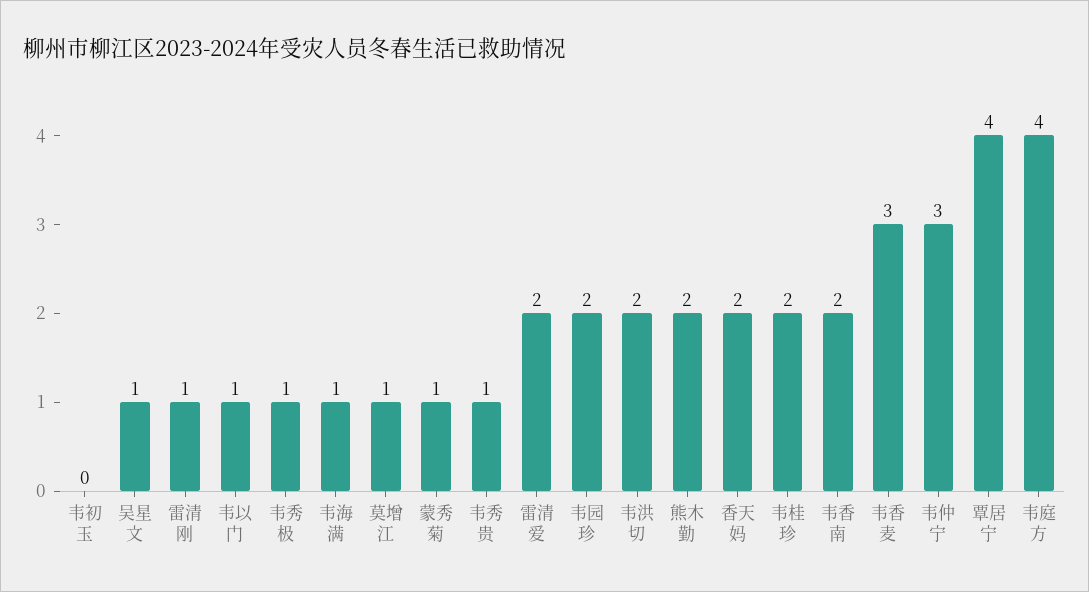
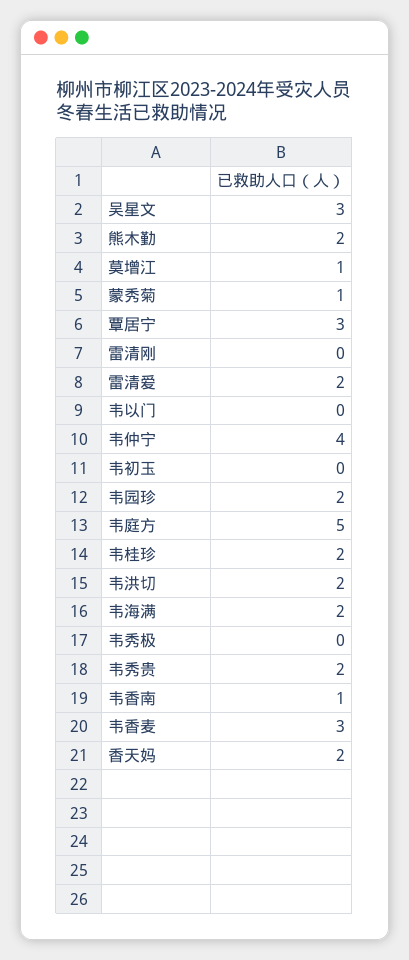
  {
    "韦初玉": 0,
-   "吴星文": 1,
+   "吴星文": 3,
-   "雷清刚": 1,
+   "雷清刚": 0,
-   "韦以门": 1,
+   "韦以门": 0,
-   "韦秀极": 1,
+   "韦秀极": 0,
-   "韦海满": 1,
+   "韦海满": 2,
    "莫增江": 1,
    "蒙秀菊": 1,
-   "韦秀贵": 1,
+   "韦秀贵": 2,
    "雷清爱": 2,
    "韦园珍": 2,
    "韦洪切": 2,
    "熊木勤": 2,
    "香天妈": 2,
    "韦桂珍": 2,
-   "韦香南": 2,
+   "韦香南": 1,
    "韦香麦": 3,
-   "韦仲宁": 3,
+   "韦仲宁": 4,
-   "覃居宁": 4,
+   "覃居宁": 3,
-   "韦庭方": 4
+   "韦庭方": 5
  }

